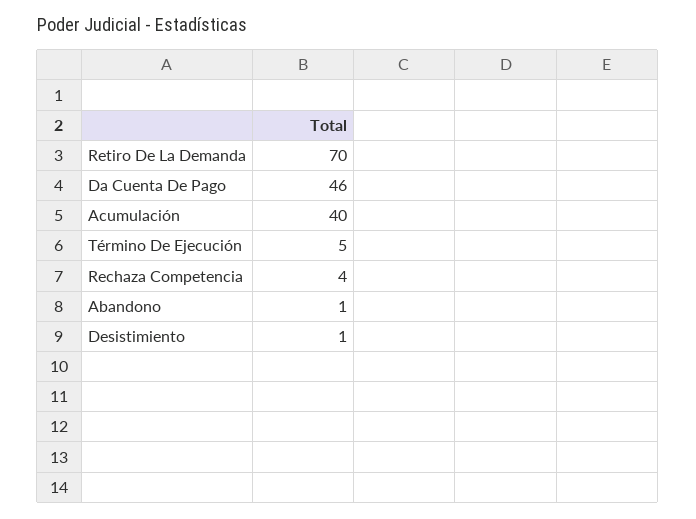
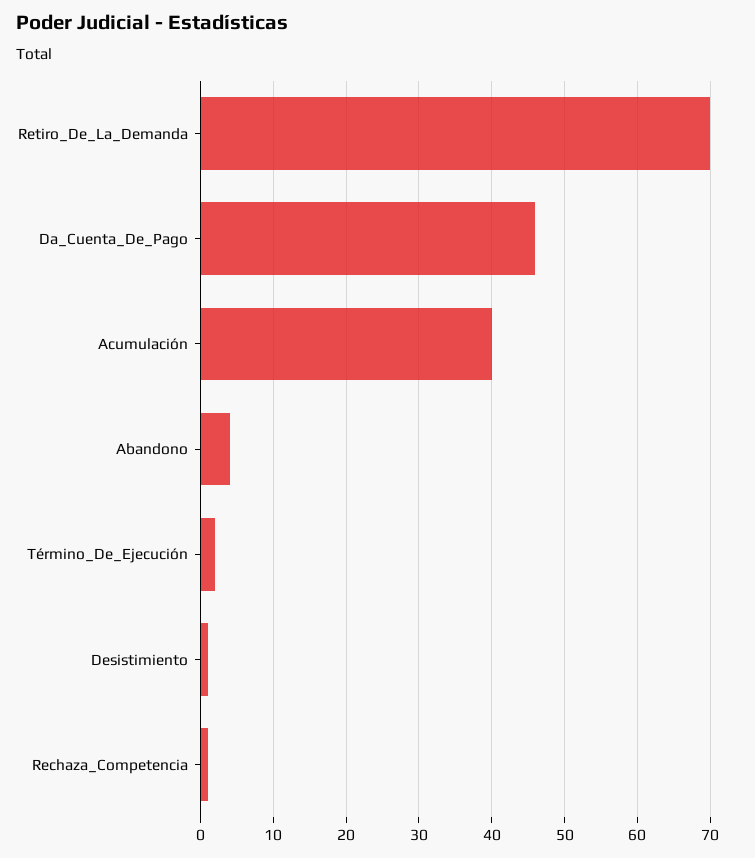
  {
    "Retiro De La Demanda": 70,
    "Da Cuenta De Pago": 46,
    "Acumulación": 40,
-   "Término De Ejecución": 5,
+   "Término De Ejecución": 2,
-   "Rechaza Competencia": 4,
+   "Rechaza Competencia": 1,
-   "Abandono": 1,
+   "Abandono": 4,
    "Desistimiento": 1
  }

